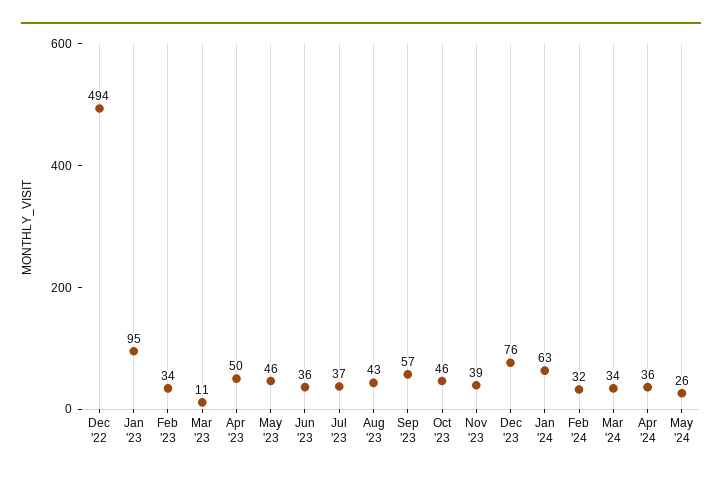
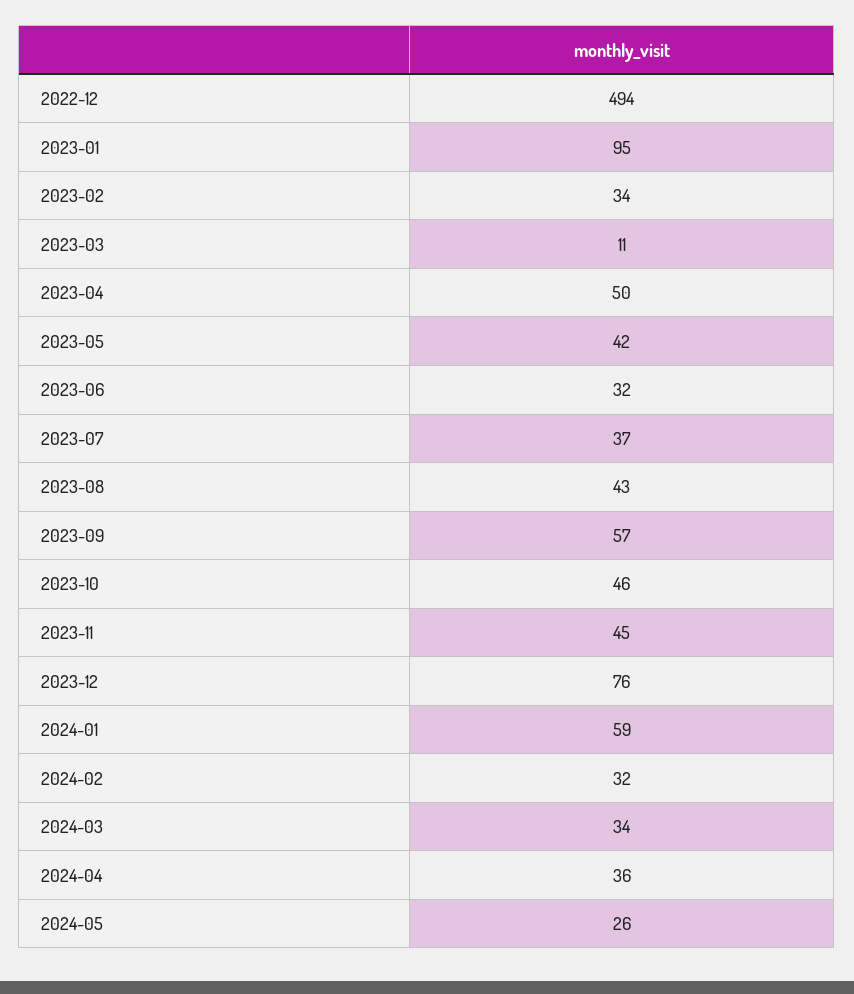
  {
    "Dec '22": 494,
    "Jan '23": 95,
    "Feb '23": 34,
    "Mar '23": 11,
    "Apr '23": 50,
-   "May '23": 46,
+   "May '23": 42,
-   "Jun '23": 36,
+   "Jun '23": 32,
    "Jul '23": 37,
    "Aug '23": 43,
    "Sep '23": 57,
    "Oct '23": 46,
-   "Nov '23": 39,
+   "Nov '23": 45,
    "Dec '23": 76,
-   "Jan '24": 63,
+   "Jan '24": 59,
    "Feb '24": 32,
    "Mar '24": 34,
    "Apr '24": 36,
    "May '24": 26
  }

